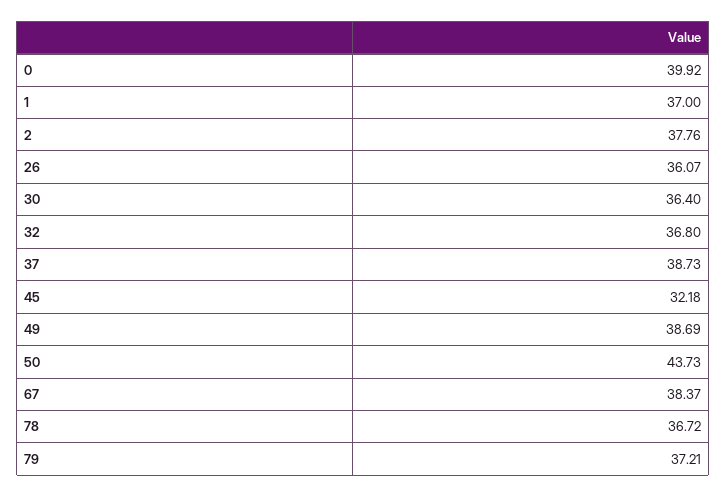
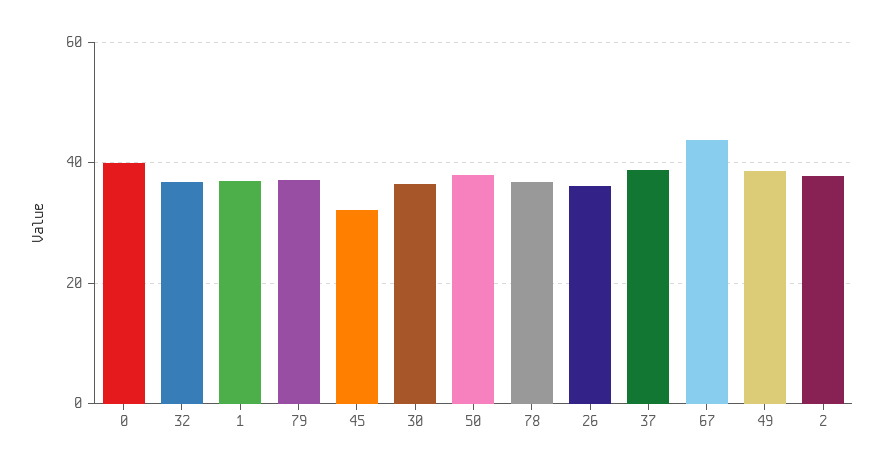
  {
    "0": 39.92,
    "1": 37,
    "2": 37.76,
    "26": 36.07,
    "30": 36.4,
    "32": 36.8,
    "37": 38.73,
    "45": 32.18,
    "49": 38.69,
-   "50": 43.73,
+   "50": 38,
-   "67": 38.37,
+   "67": 44,
    "78": 36.72,
    "79": 37.21
  }

